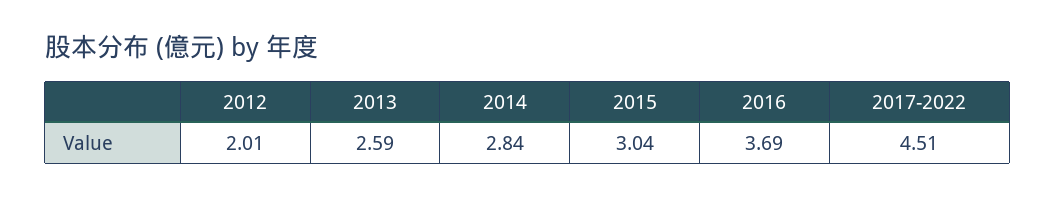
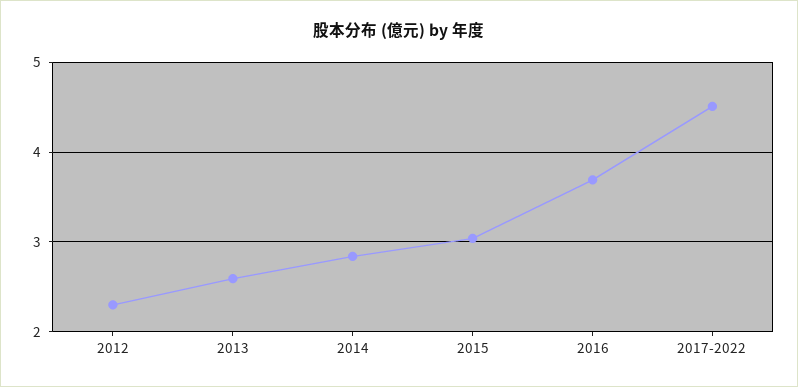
  {
-   "2012": 2.01,
+   "2012": 2.3,
    "2013": 2.59,
    "2014": 2.84,
    "2015": 3.04,
    "2016": 3.69,
    "2017-2022": 4.51
  }

